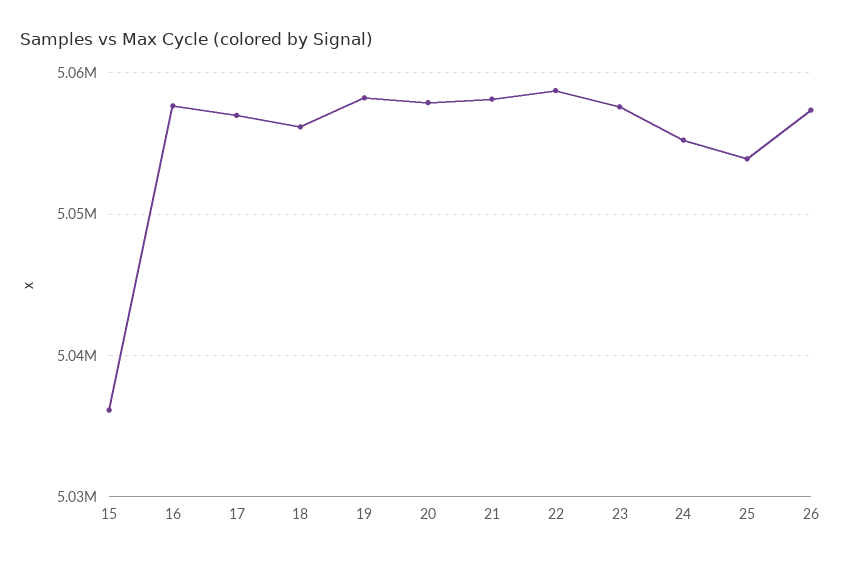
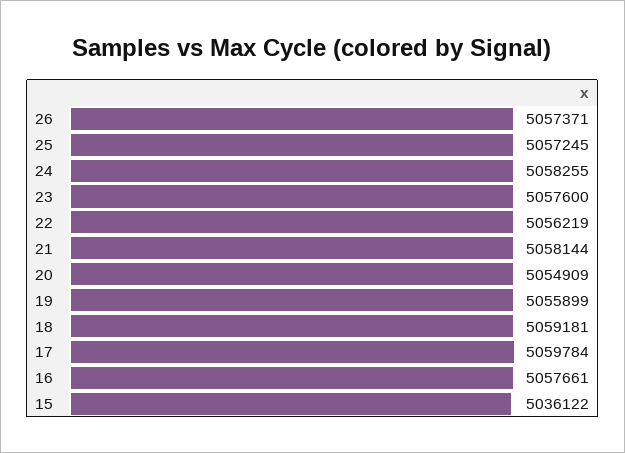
  {
    "15": 5036122,
    "16": 5057661,
-   "17": 5057000,
+   "17": 5059784,
-   "18": 5056000,
+   "18": 5059181,
-   "19": 5058000,
+   "19": 5055899,
-   "20": 5058000,
+   "20": 5054909,
    "21": 5058144,
-   "22": 5059000,
+   "22": 5056219,
    "23": 5057600,
-   "24": 5055000,
+   "24": 5058255,
-   "25": 5054000,
+   "25": 5057245,
    "26": 5057371
  }

